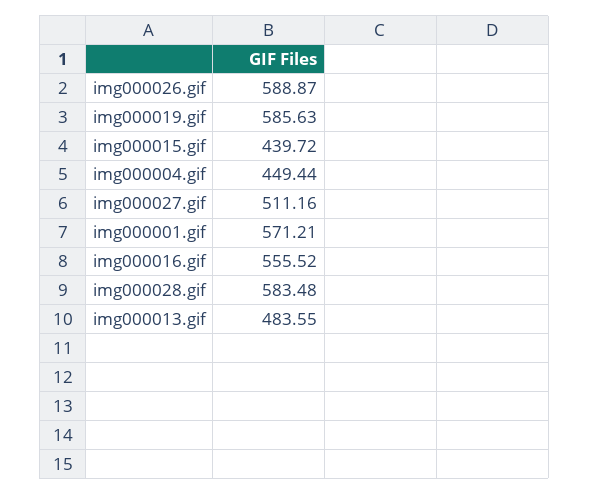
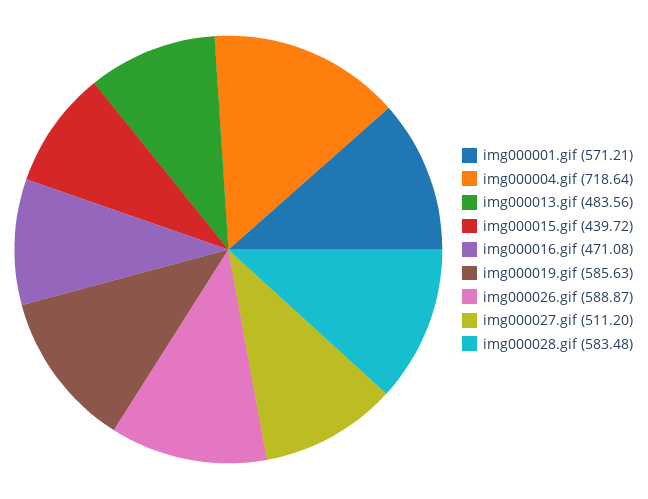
  {
    "img000026.gif": 588.87,
    "img000019.gif": 585.63,
    "img000015.gif": 439.72,
-   "img000004.gif": 449.44,
+   "img000004.gif": 718.64,
-   "img000027.gif": 511.16,
+   "img000027.gif": 511.2,
    "img000001.gif": 571.21,
-   "img000016.gif": 555.52,
+   "img000016.gif": 471.08,
    "img000028.gif": 583.48,
-   "img000013.gif": 483.55
+   "img000013.gif": 483.56
  }

